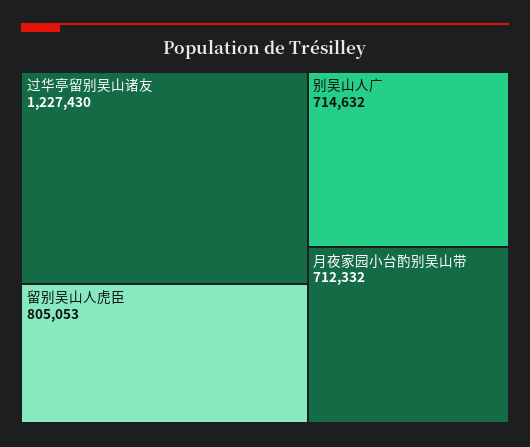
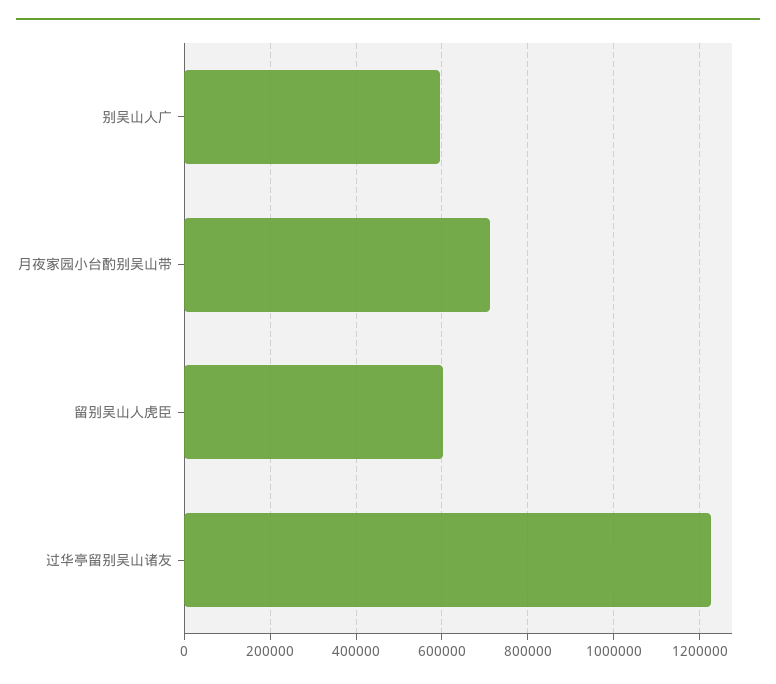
  {
    "过华亭留别吴山诸友": 1227430,
-   "留别吴山人虎臣": 805053,
+   "留别吴山人虎臣": 600000,
-   "别吴山人广": 714632,
+   "别吴山人广": 600000,
    "月夜家园小台酌别吴山带": 712332
  }

